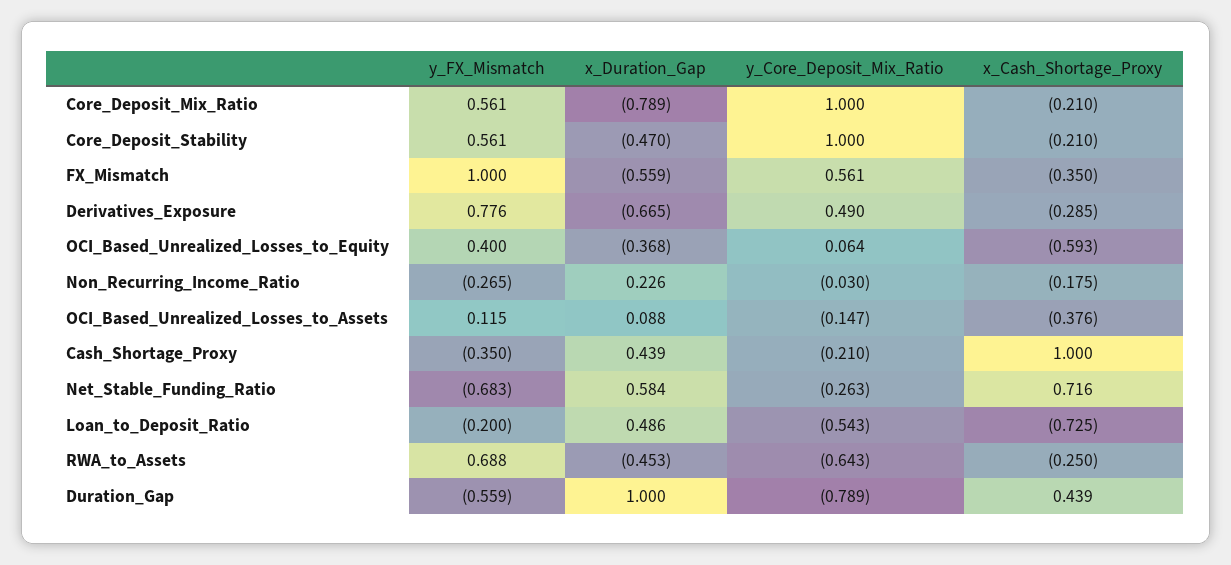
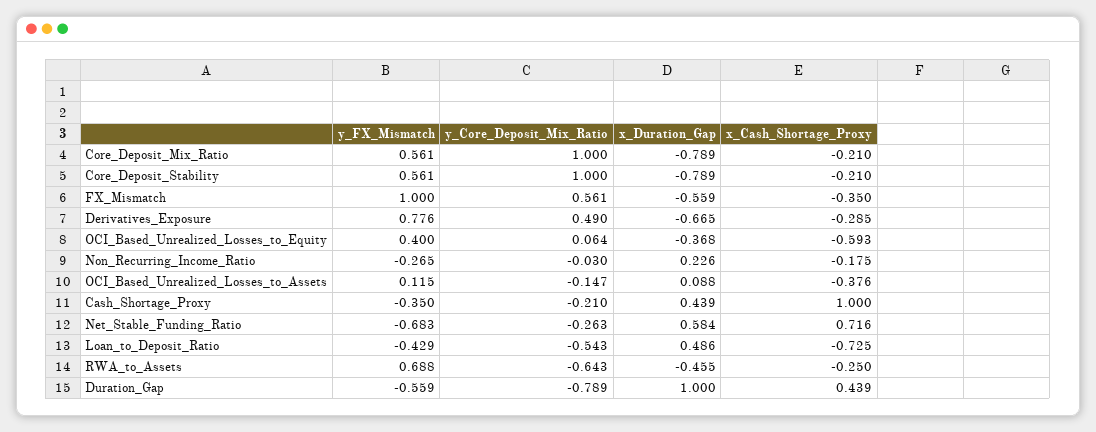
  {
    "y_FX_Mismatch": {
      "Core_Deposit_Mix_Ratio": 0.561,
      "Core_Deposit_Stability": 0.561,
      "FX_Mismatch": 1,
      "Derivatives_Exposure": 0.776,
      "OCI_Based_Unrealized_Losses_to_Equity": 0.4,
      "Non_Recurring_Income_Ratio": -0.265,
      "OCI_Based_Unrealized_Losses_to_Assets": 0.115,
      "Cash_Shortage_Proxy": -0.35,
      "Net_Stable_Funding_Ratio": -0.683,
-     "Loan_to_Deposit_Ratio": -0.2,
+     "Loan_to_Deposit_Ratio": -0.429,
      "RWA_to_Assets": 0.688,
      "Duration_Gap": -0.559
    },
    "x_Duration_Gap": {
      "Core_Deposit_Mix_Ratio": -0.789,
-     "Core_Deposit_Stability": -0.47,
+     "Core_Deposit_Stability": -0.789,
      "FX_Mismatch": -0.559,
      "Derivatives_Exposure": -0.665,
      "OCI_Based_Unrealized_Losses_to_Equity": -0.368,
      "Non_Recurring_Income_Ratio": 0.226,
      "OCI_Based_Unrealized_Losses_to_Assets": 0.088,
      "Cash_Shortage_Proxy": 0.439,
      "Net_Stable_Funding_Ratio": 0.584,
      "Loan_to_Deposit_Ratio": 0.486,
-     "RWA_to_Assets": -0.453,
+     "RWA_to_Assets": -0.455,
      "Duration_Gap": 1
    },
    "y_Core_Deposit_Mix_Ratio": {
      "Core_Deposit_Mix_Ratio": 1,
      "Core_Deposit_Stability": 1,
      "FX_Mismatch": 0.561,
      "Derivatives_Exposure": 0.49,
      "OCI_Based_Unrealized_Losses_to_Equity": 0.064,
      "Non_Recurring_Income_Ratio": -0.03,
      "OCI_Based_Unrealized_Losses_to_Assets": -0.147,
      "Cash_Shortage_Proxy": -0.21,
      "Net_Stable_Funding_Ratio": -0.263,
      "Loan_to_Deposit_Ratio": -0.543,
      "RWA_to_Assets": -0.643,
      "Duration_Gap": -0.789
    },
    "x_Cash_Shortage_Proxy": {
      "Core_Deposit_Mix_Ratio": -0.21,
      "Core_Deposit_Stability": -0.21,
      "FX_Mismatch": -0.35,
      "Derivatives_Exposure": -0.285,
      "OCI_Based_Unrealized_Losses_to_Equity": -0.593,
      "Non_Recurring_Income_Ratio": -0.175,
      "OCI_Based_Unrealized_Losses_to_Assets": -0.376,
      "Cash_Shortage_Proxy": 1,
      "Net_Stable_Funding_Ratio": 0.716,
      "Loan_to_Deposit_Ratio": -0.725,
      "RWA_to_Assets": -0.25,
      "Duration_Gap": 0.439
    }
  }

